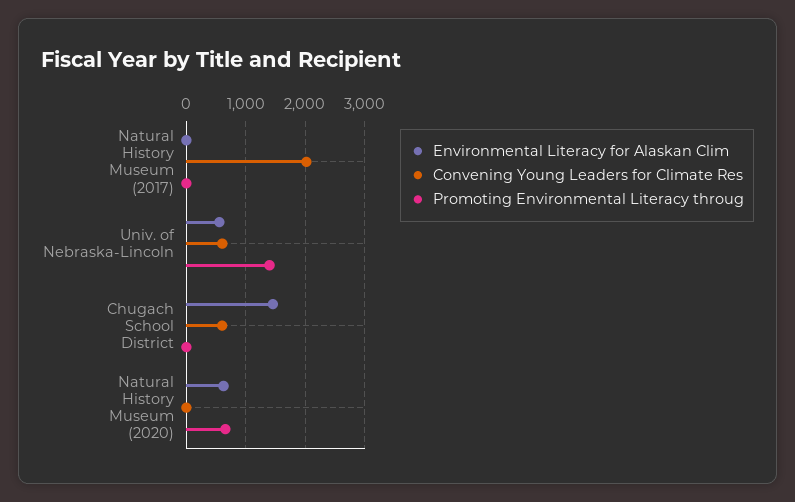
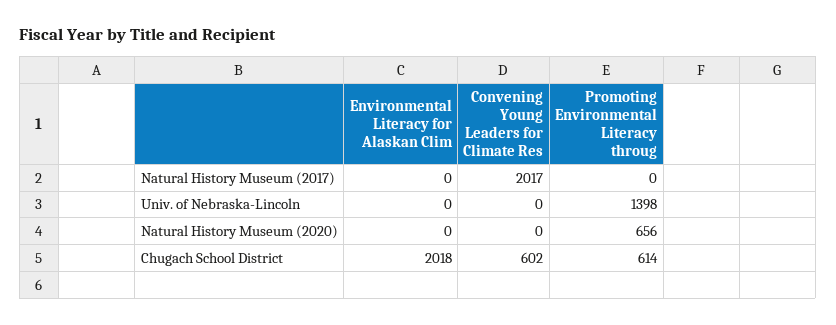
  {
    "Environmental Literacy for Alaskan Clim": {
      "Natural History Museum (2017)": 0,
-     "Univ. of Nebraska-Lincoln": 600,
+     "Univ. of Nebraska-Lincoln": 0,
-     "Chugach School District": 1400,
+     "Chugach School District": 2018,
-     "Natural History Museum (2020)": 600
+     "Natural History Museum (2020)": 0
    },
    "Convening Young Leaders for Climate Res": {
      "Natural History Museum (2017)": 2017,
-     "Univ. of Nebraska-Lincoln": 600,
+     "Univ. of Nebraska-Lincoln": 0,
      "Chugach School District": 602,
      "Natural History Museum (2020)": 0
    },
    "Promoting Environmental Literacy throug": {
      "Natural History Museum (2017)": 0,
      "Univ. of Nebraska-Lincoln": 1398,
-     "Chugach School District": 0,
+     "Chugach School District": 614,
      "Natural History Museum (2020)": 656
    }
  }

